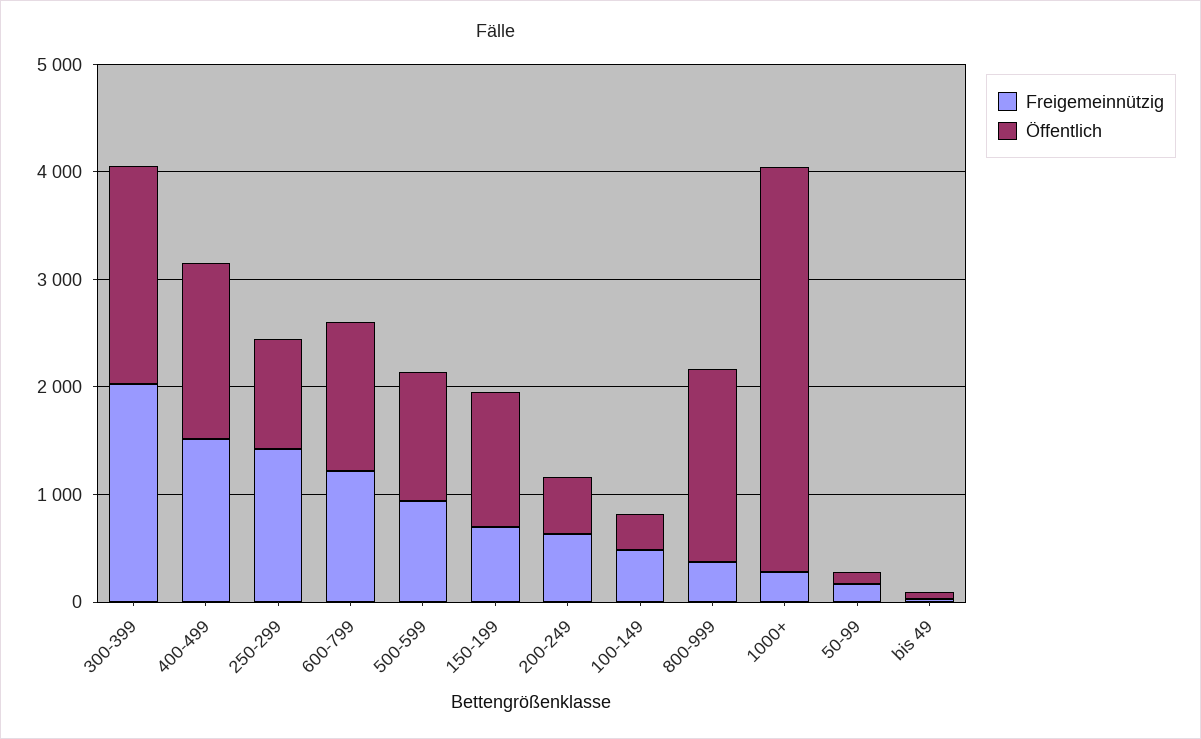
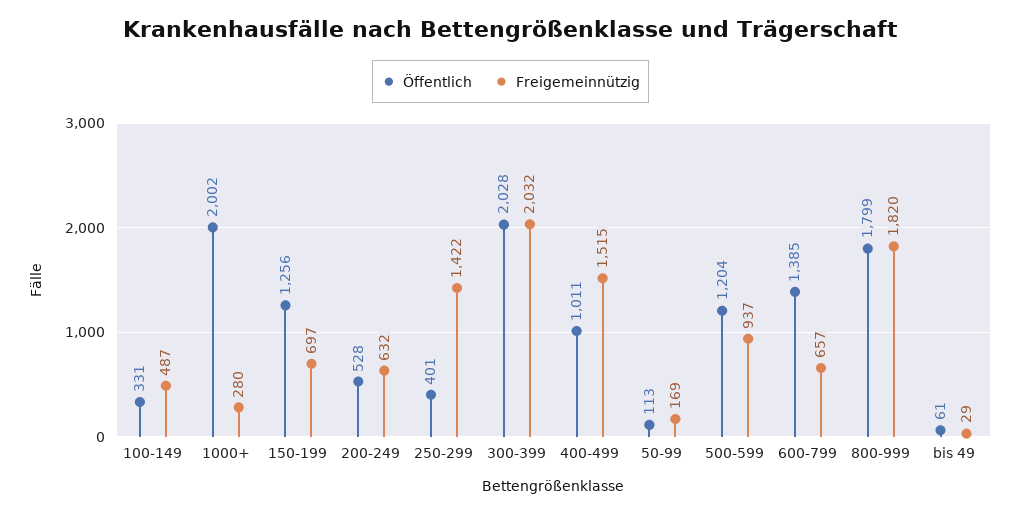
  {
    "Freigemeinnützig": {
      "300-399": 2032,
      "400-499": 1515,
      "250-299": 1422,
-     "600-799": 1200,
+     "600-799": 657,
      "500-599": 937,
      "150-199": 697,
      "200-249": 632,
      "100-149": 487,
-     "800-999": 400,
+     "800-999": 1820,
      "1000+": 280,
      "50-99": 169,
      "bis 49": 29
    },
    "Öffentlich": {
      "300-399": 2028,
-     "400-499": 1600,
+     "400-499": 1011,
-     "250-299": 1000,
+     "250-299": 401,
      "600-799": 1385,
      "500-599": 1204,
      "150-199": 1256,
      "200-249": 528,
      "100-149": 331,
      "800-999": 1799,
-     "1000+": 3800,
+     "1000+": 2002,
      "50-99": 113,
      "bis 49": 61
    }
  }

